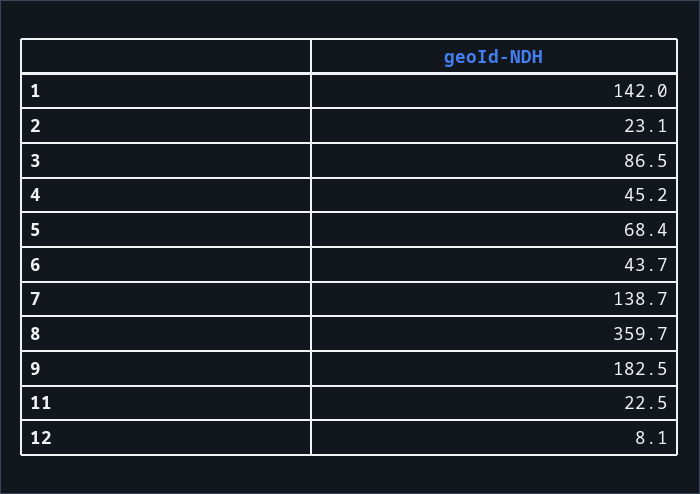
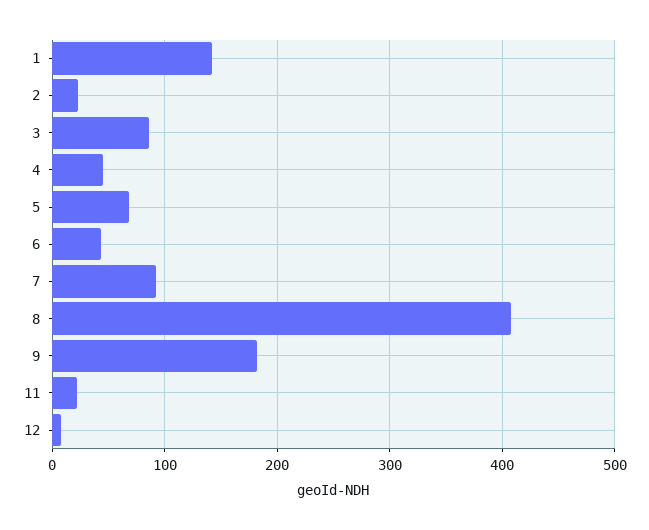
  {
    "1": 142,
    "2": 23.1,
    "3": 86.5,
    "4": 45.2,
    "5": 68.4,
    "6": 43.7,
-   "7": 138.7,
+   "7": 90,
-   "8": 359.7,
+   "8": 410,
    "9": 182.5,
    "11": 22.5,
    "12": 8.1
  }

